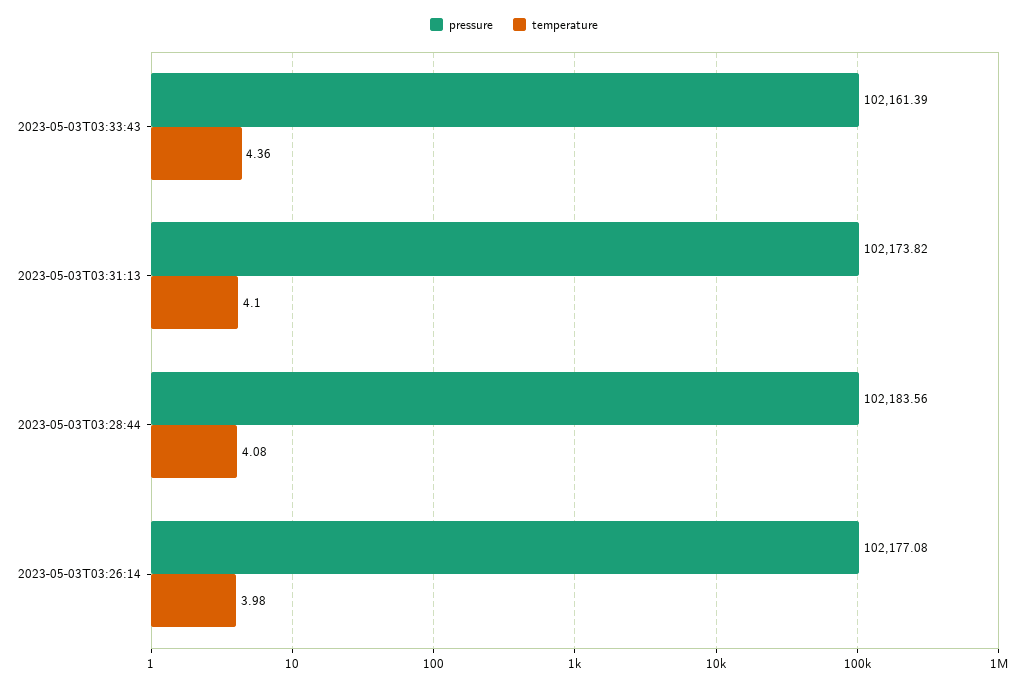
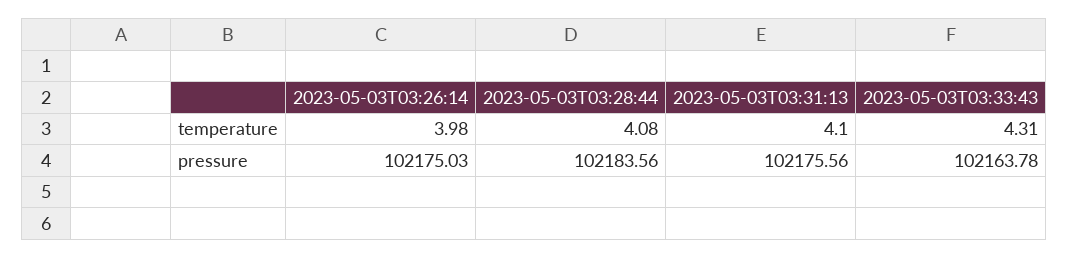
  {
    "pressure": {
-     "2023-05-03T03:33:43": 102161.39,
+     "2023-05-03T03:33:43": 102163.78,
-     "2023-05-03T03:31:13": 102173.82,
+     "2023-05-03T03:31:13": 102175.56,
      "2023-05-03T03:28:44": 102183.56,
-     "2023-05-03T03:26:14": 102177.08
+     "2023-05-03T03:26:14": 102175.03
    },
    "temperature": {
-     "2023-05-03T03:33:43": 4.36,
+     "2023-05-03T03:33:43": 4.31,
      "2023-05-03T03:31:13": 4.1,
      "2023-05-03T03:28:44": 4.08,
      "2023-05-03T03:26:14": 3.98
    }
  }

